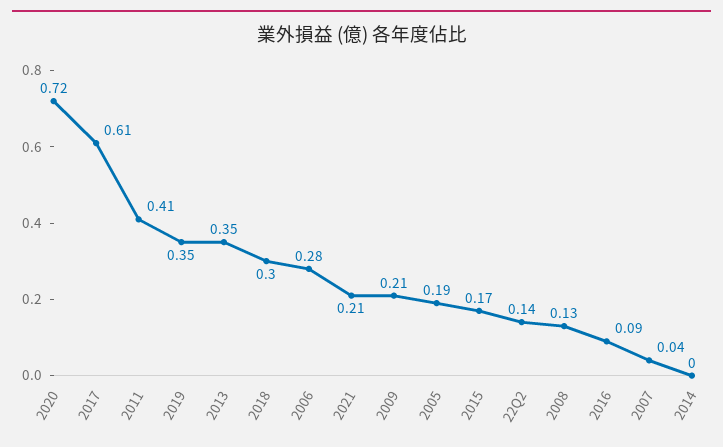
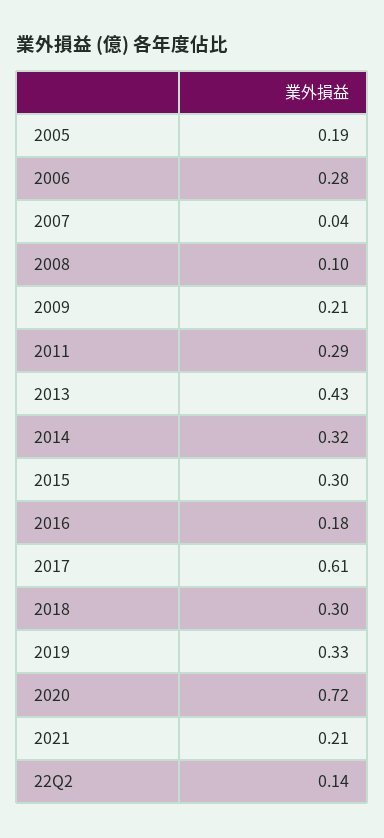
  {
    "2020": 0.72,
    "2017": 0.61,
-   "2011": 0.41,
+   "2011": 0.29,
-   "2019": 0.35,
+   "2019": 0.33,
-   "2013": 0.35,
+   "2013": 0.43,
    "2018": 0.3,
    "2006": 0.28,
    "2021": 0.21,
    "2009": 0.21,
    "2005": 0.19,
-   "2015": 0.17,
+   "2015": 0.3,
    "22Q2": 0.14,
-   "2008": 0.13,
+   "2008": 0.1,
-   "2016": 0.09,
+   "2016": 0.18,
    "2007": 0.04,
-   "2014": 0
+   "2014": 0.32
  }

